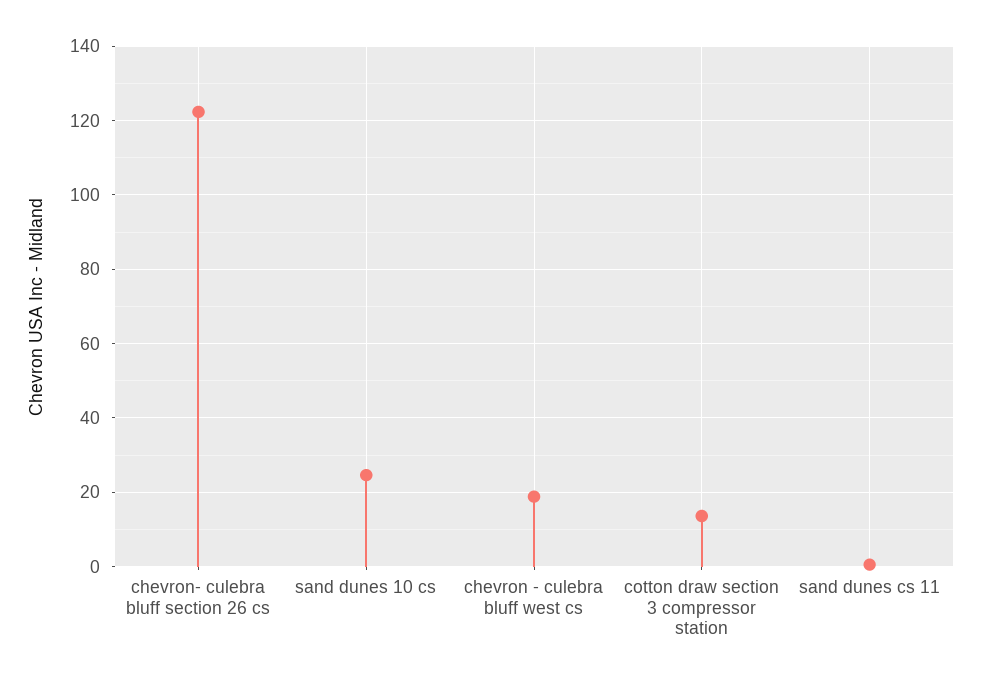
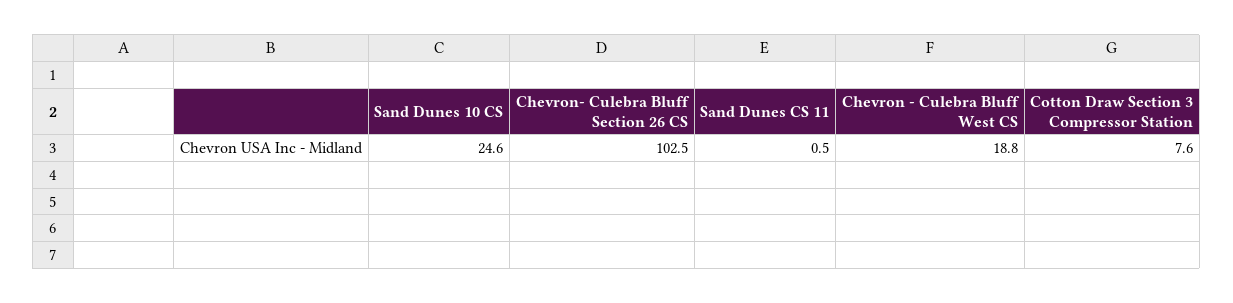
  {
-   "chevron- culebra bluff section 26 cs": 122,
+   "chevron- culebra bluff section 26 cs": 102.5,
    "sand dunes 10 cs": 24.6,
    "chevron - culebra bluff west cs": 18.8,
-   "cotton draw section 3 compressor station": 14,
+   "cotton draw section 3 compressor station": 7.6,
    "sand dunes cs 11": 0.5
  }

